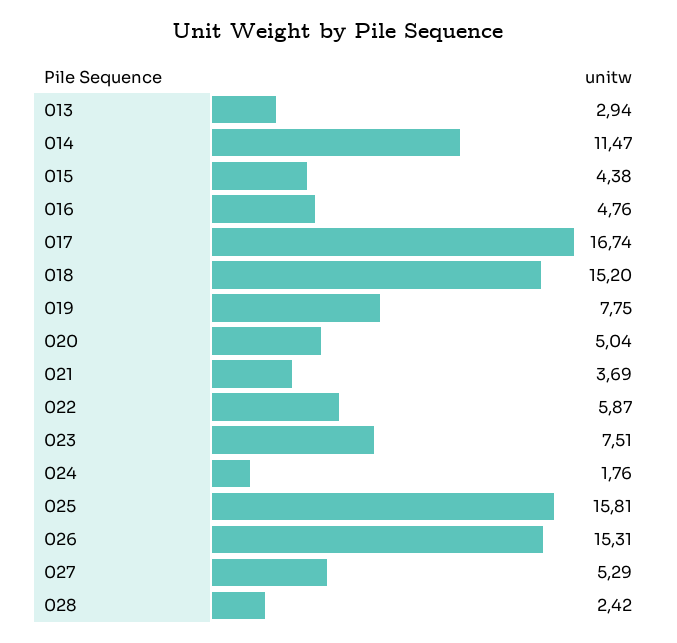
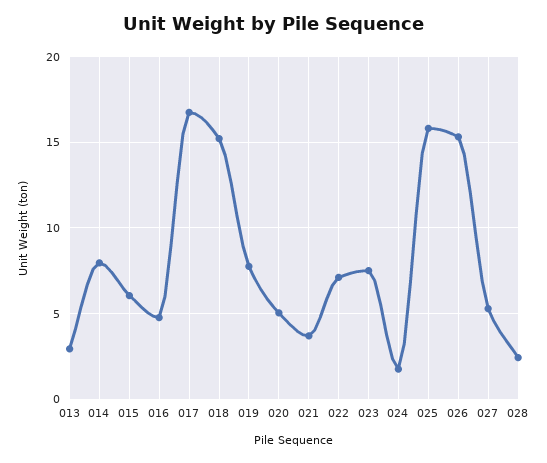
  {
    "013": 2.94,
-   "014": 11.47,
+   "014": 8,
-   "015": 4.38,
+   "015": 6,
    "016": 4.76,
    "017": 16.74,
    "018": 15.2,
    "019": 7.75,
    "020": 5.04,
    "021": 3.69,
-   "022": 5.87,
+   "022": 7,
    "023": 7.51,
    "024": 1.76,
    "025": 15.81,
    "026": 15.31,
    "027": 5.29,
    "028": 2.42
  }

